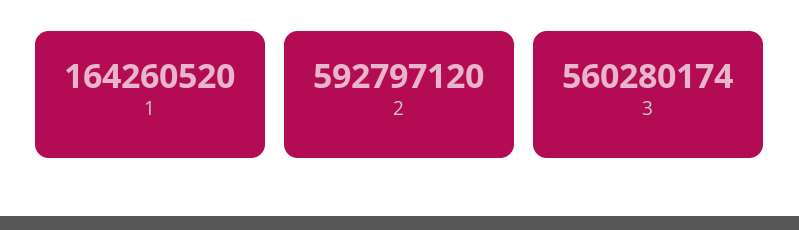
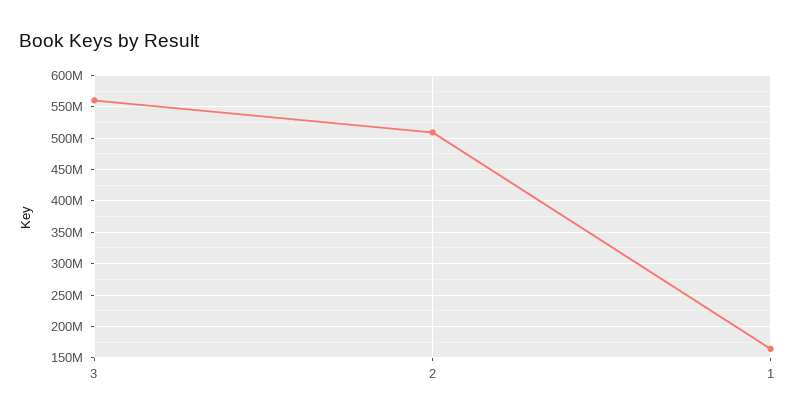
  {
    "1": 164260520,
-   "2": 592797120,
+   "2": 510000000,
    "3": 560280174
  }

